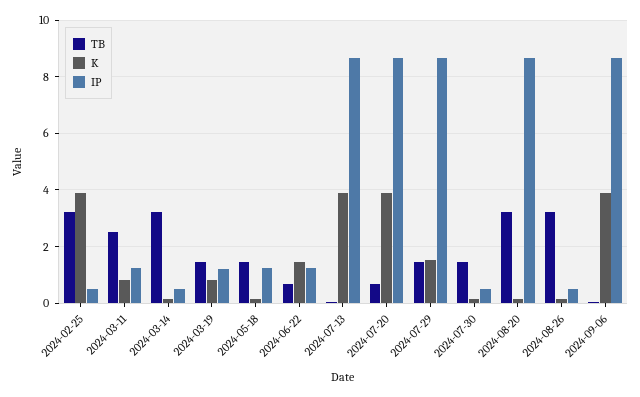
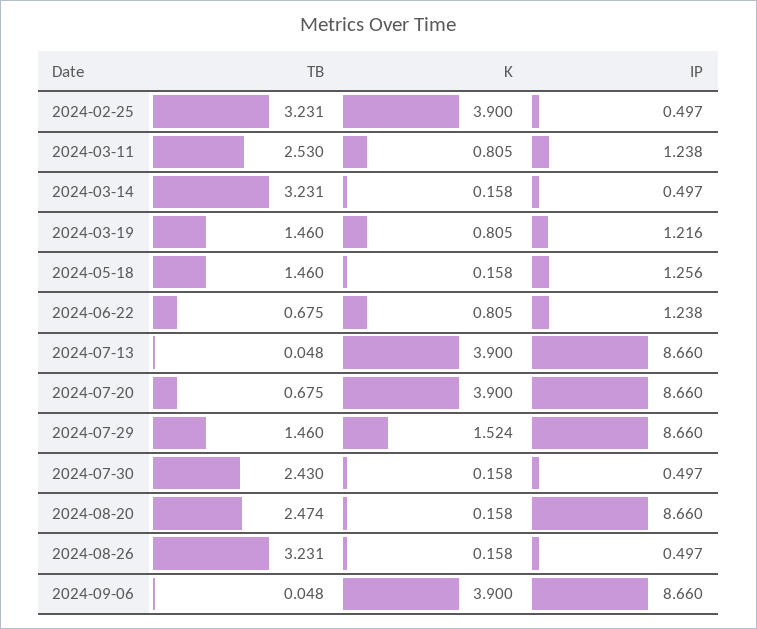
  {
    "TB": {
      "2024-02-25": 3.231,
      "2024-03-11": 2.53,
      "2024-03-14": 3.231,
      "2024-03-19": 1.46,
      "2024-05-18": 1.46,
      "2024-06-22": 0.675,
      "2024-07-13": 0.048,
      "2024-07-20": 0.675,
      "2024-07-29": 1.46,
-     "2024-07-30": 1.5,
+     "2024-07-30": 2.43,
-     "2024-08-20": 3.25,
+     "2024-08-20": 2.474,
      "2024-08-26": 3.231,
      "2024-09-06": 0.048
    },
    "K": {
      "2024-02-25": 3.9,
      "2024-03-11": 0.805,
      "2024-03-14": 0.158,
      "2024-03-19": 0.805,
      "2024-05-18": 0.158,
-     "2024-06-22": 1.5,
+     "2024-06-22": 0.805,
      "2024-07-13": 3.9,
      "2024-07-20": 3.9,
      "2024-07-29": 1.524,
      "2024-07-30": 0.158,
      "2024-08-20": 0.158,
      "2024-08-26": 0.158,
      "2024-09-06": 3.9
    },
    "IP": {
      "2024-02-25": 0.497,
      "2024-03-11": 1.238,
      "2024-03-14": 0.497,
      "2024-03-19": 1.216,
      "2024-05-18": 1.256,
      "2024-06-22": 1.238,
      "2024-07-13": 8.66,
      "2024-07-20": 8.66,
      "2024-07-29": 8.66,
      "2024-07-30": 0.497,
      "2024-08-20": 8.66,
      "2024-08-26": 0.497,
      "2024-09-06": 8.66
    }
  }

